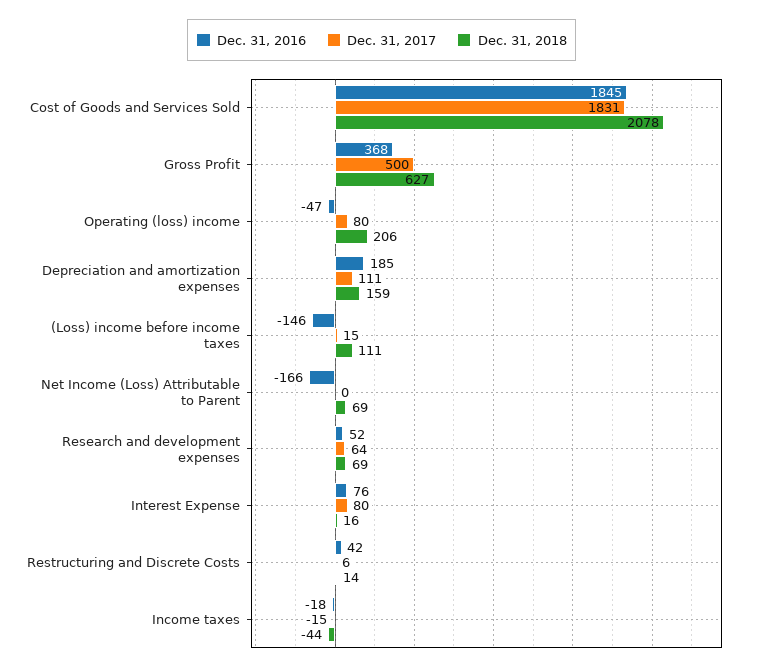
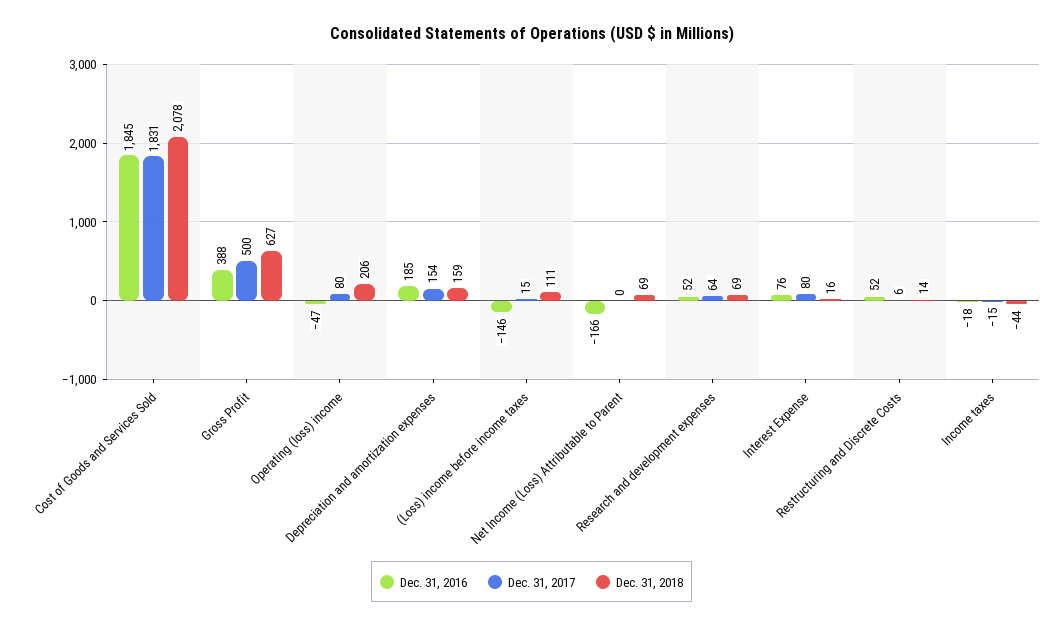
  {
    "Dec. 31, 2016": {
      "Cost of Goods and Services Sold": 1845,
-     "Gross Profit": 368,
+     "Gross Profit": 388,
      "Operating (loss) income": -47,
      "Depreciation and amortization expenses": 185,
      "(Loss) income before income taxes": -146,
      "Net Income (Loss) Attributable to Parent": -166,
      "Research and development expenses": 52,
      "Interest Expense": 76,
-     "Restructuring and Discrete Costs": 42,
+     "Restructuring and Discrete Costs": 52,
      "Income taxes": -18
    },
    "Dec. 31, 2017": {
      "Cost of Goods and Services Sold": 1831,
      "Gross Profit": 500,
      "Operating (loss) income": 80,
-     "Depreciation and amortization expenses": 111,
+     "Depreciation and amortization expenses": 154,
      "(Loss) income before income taxes": 15,
      "Net Income (Loss) Attributable to Parent": 0,
      "Research and development expenses": 64,
      "Interest Expense": 80,
      "Restructuring and Discrete Costs": 6,
      "Income taxes": -15
    },
    "Dec. 31, 2018": {
      "Cost of Goods and Services Sold": 2078,
      "Gross Profit": 627,
      "Operating (loss) income": 206,
      "Depreciation and amortization expenses": 159,
      "(Loss) income before income taxes": 111,
      "Net Income (Loss) Attributable to Parent": 69,
      "Research and development expenses": 69,
      "Interest Expense": 16,
      "Restructuring and Discrete Costs": 14,
      "Income taxes": -44
    }
  }

